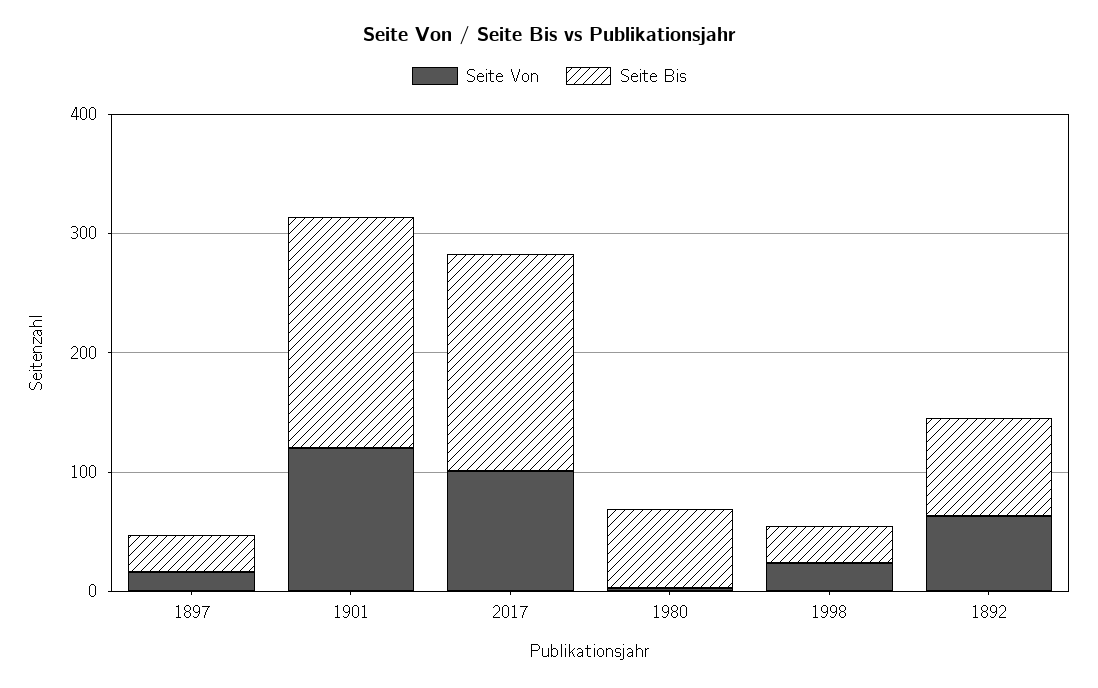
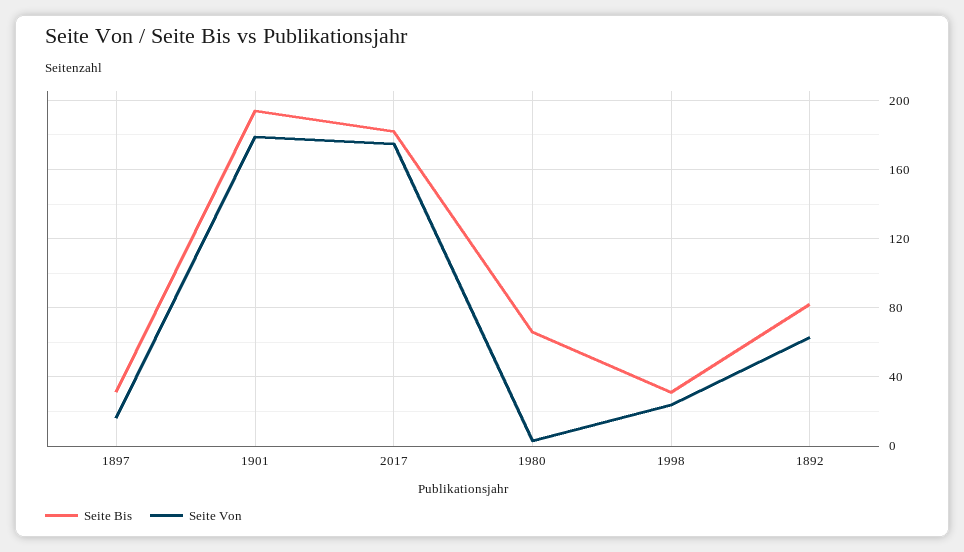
  {
    "Seite Von": {
      "1897": 15,
-     "1901": 120,
+     "1901": 180,
-     "2017": 100,
+     "2017": 175,
      "1980": 5,
      "1998": 25,
      "1892": 65
    },
    "Seite Bis": {
      "1897": 30,
      "1901": 195,
      "2017": 180,
      "1980": 65,
      "1998": 30,
      "1892": 80
    }
  }

